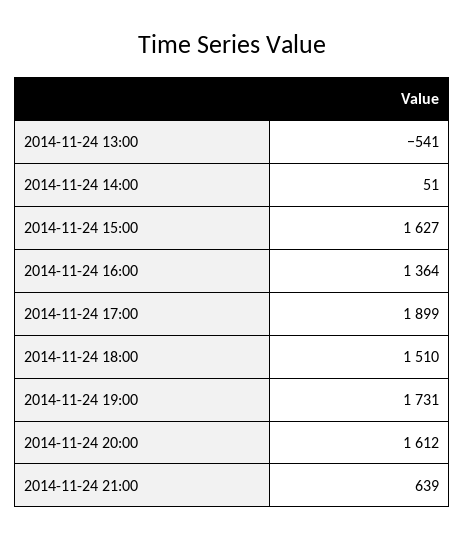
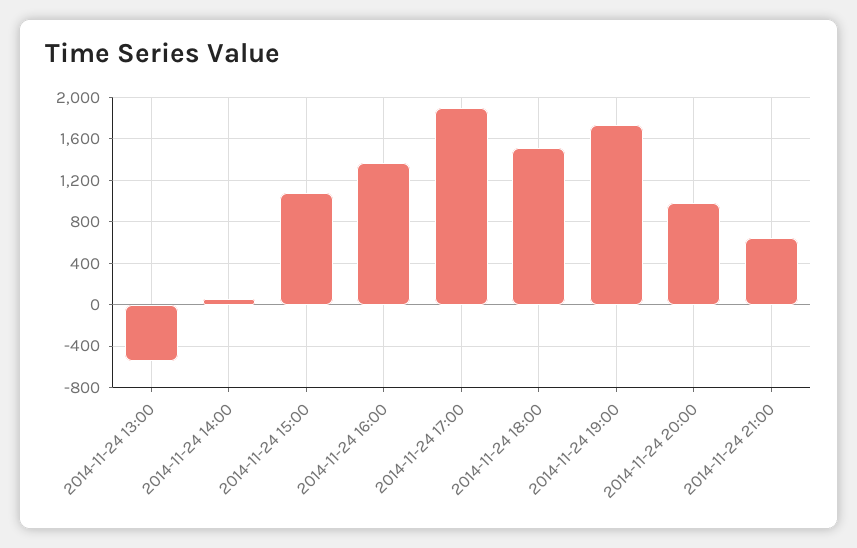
  {
    "2014-11-24 13:00": -541,
    "2014-11-24 14:00": 51,
-   "2014-11-24 15:00": 1627,
+   "2014-11-24 15:00": 1100,
    "2014-11-24 16:00": 1364,
    "2014-11-24 17:00": 1899,
    "2014-11-24 18:00": 1510,
    "2014-11-24 19:00": 1731,
-   "2014-11-24 20:00": 1612,
+   "2014-11-24 20:00": 1000,
    "2014-11-24 21:00": 639
  }

